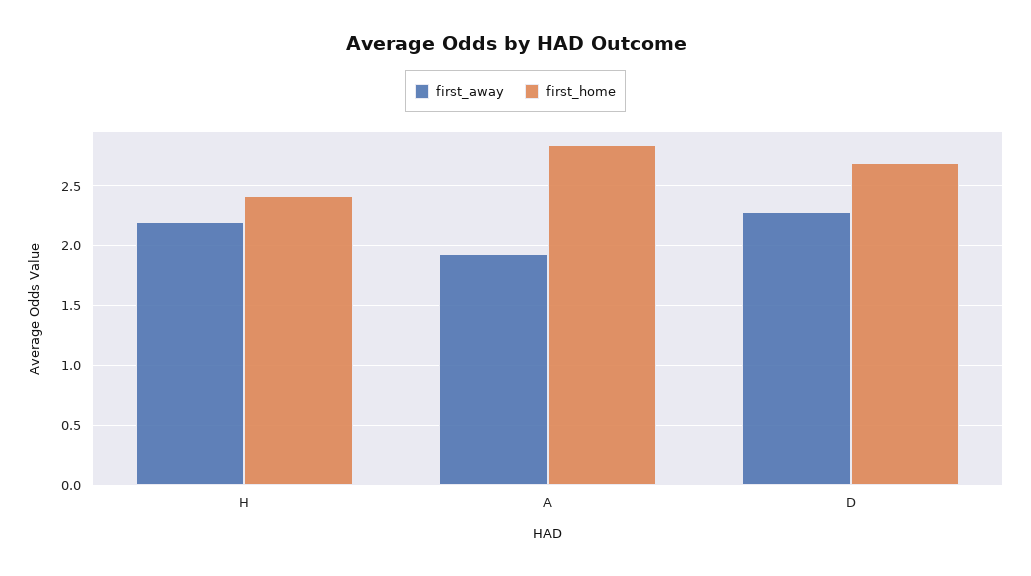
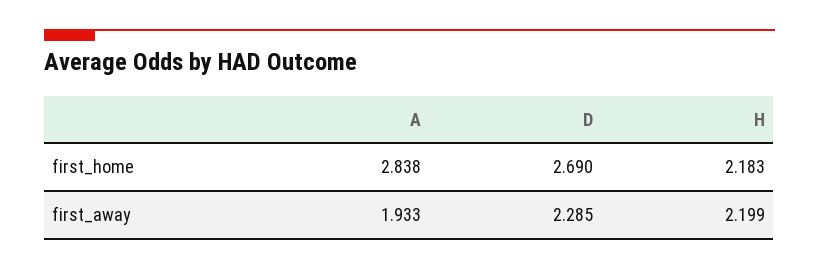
  {
    "first_away": {
      "H": 2.199,
      "A": 1.933,
      "D": 2.285
    },
    "first_home": {
-     "H": 2.4,
+     "H": 2.183,
      "A": 2.838,
      "D": 2.69
    }
  }

